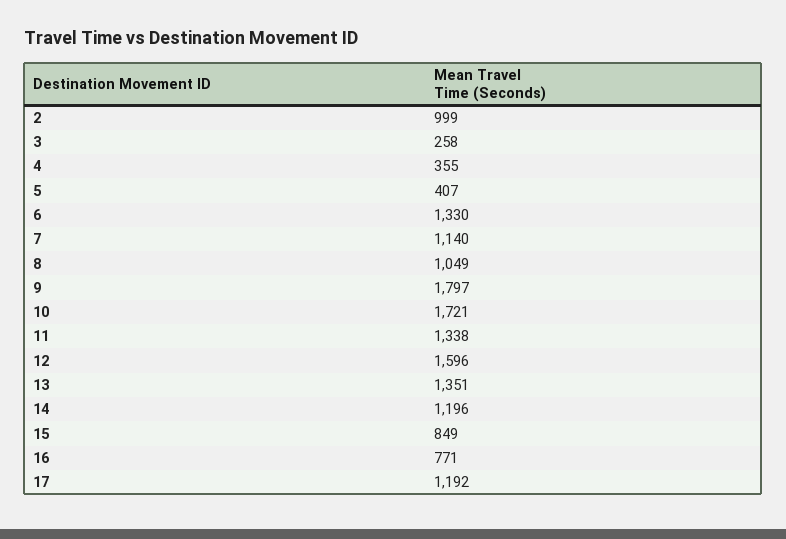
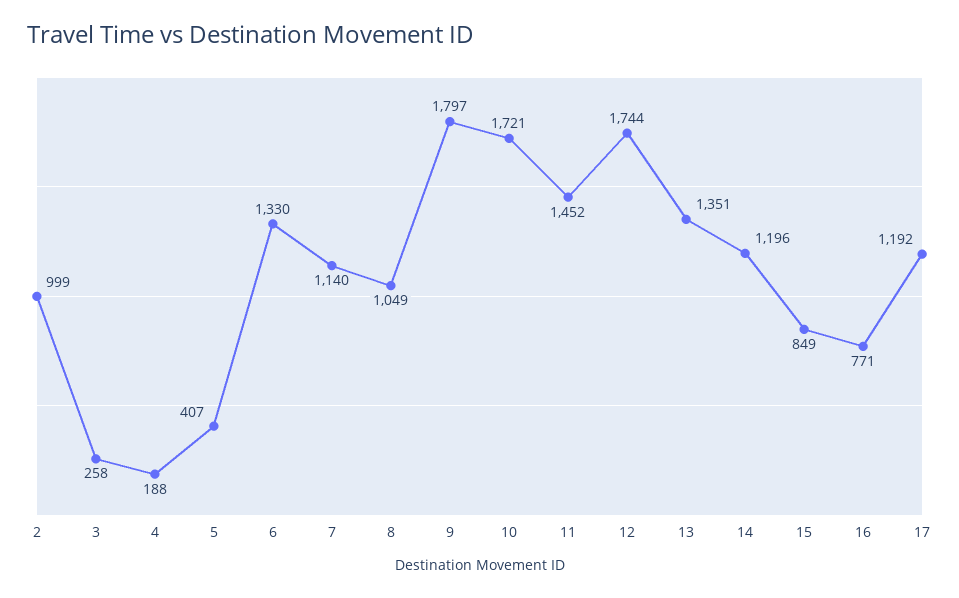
  {
    "2": 999,
    "3": 258,
-   "4": 355,
+   "4": 188,
    "5": 407,
    "6": 1330,
    "7": 1140,
    "8": 1049,
    "9": 1797,
    "10": 1721,
-   "11": 1338,
+   "11": 1452,
-   "12": 1596,
+   "12": 1744,
    "13": 1351,
    "14": 1196,
    "15": 849,
    "16": 771,
    "17": 1192
  }

